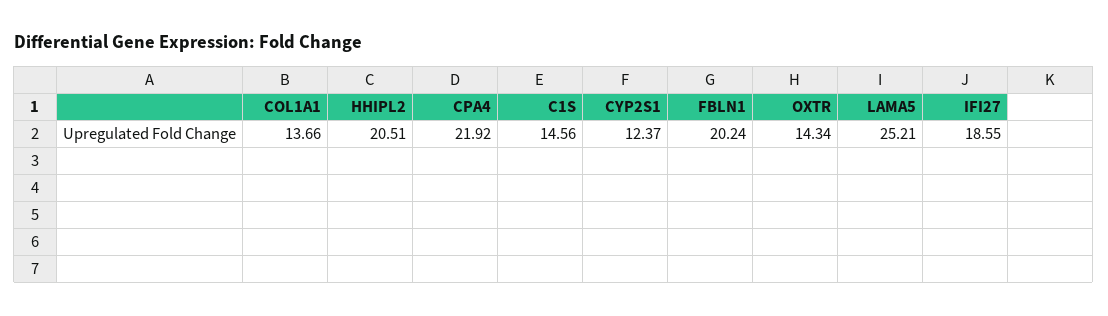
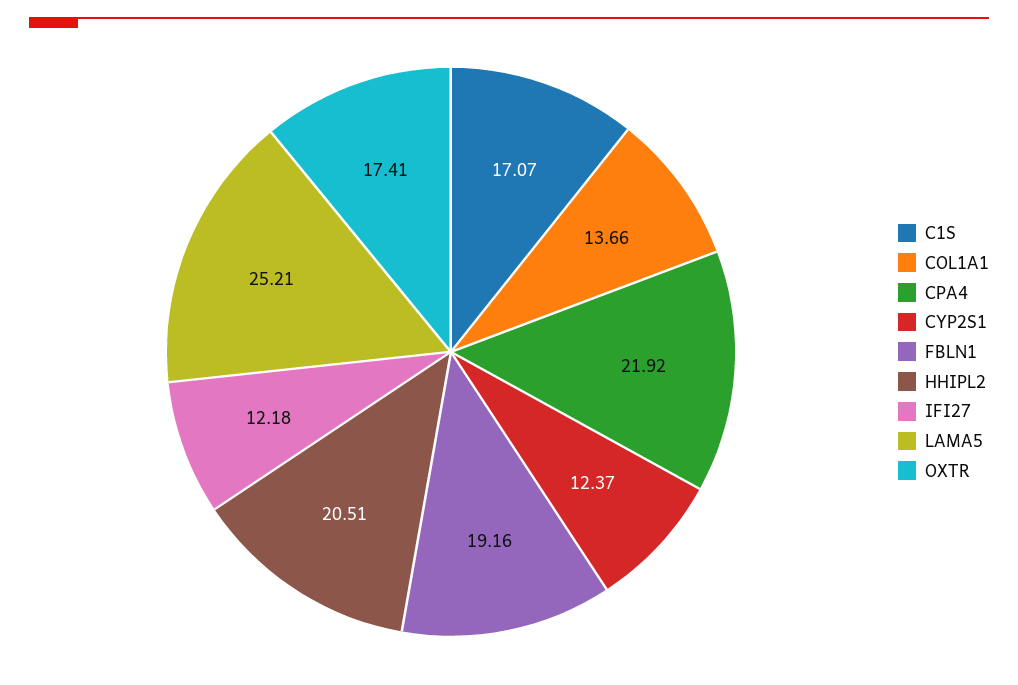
  {
    "COL1A1": 13.66,
    "HHIPL2": 20.51,
    "CPA4": 21.92,
-   "C1S": 14.56,
+   "C1S": 17.07,
    "CYP2S1": 12.37,
-   "FBLN1": 20.24,
+   "FBLN1": 19.16,
-   "OXTR": 14.34,
+   "OXTR": 17.41,
    "LAMA5": 25.21,
-   "IFI27": 18.55
+   "IFI27": 12.18
  }

